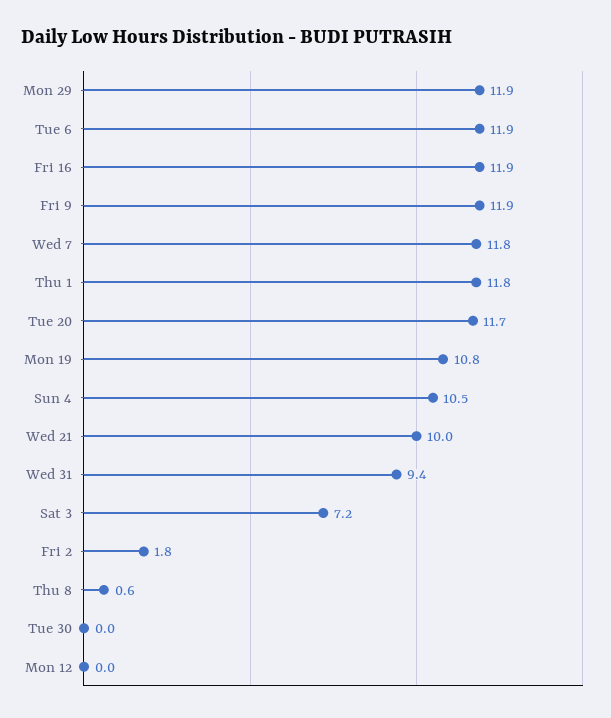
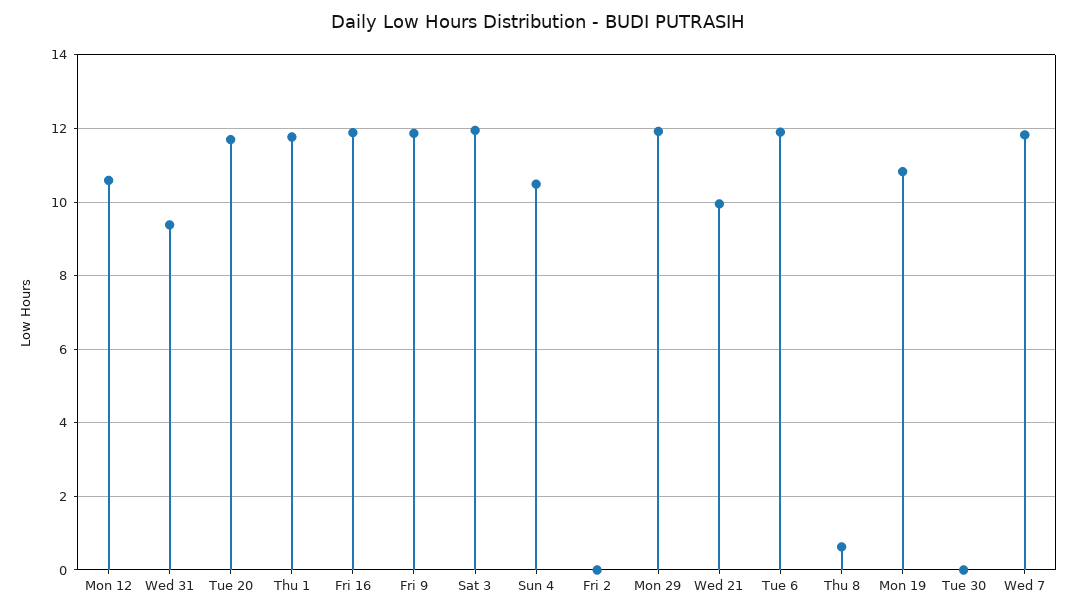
  {
    "Mon 29": 11.9,
    "Tue 6": 11.9,
    "Fri 16": 11.9,
    "Fri 9": 11.9,
    "Wed 7": 11.8,
    "Thu 1": 11.8,
    "Tue 20": 11.7,
    "Mon 19": 10.8,
    "Sun 4": 10.5,
    "Wed 21": 10,
    "Wed 31": 9.4,
-   "Sat 3": 7.2,
+   "Sat 3": 12,
-   "Fri 2": 1.8,
+   "Fri 2": 0,
    "Thu 8": 0.6,
    "Tue 30": 0,
-   "Mon 12": 0
+   "Mon 12": 10.6
  }

